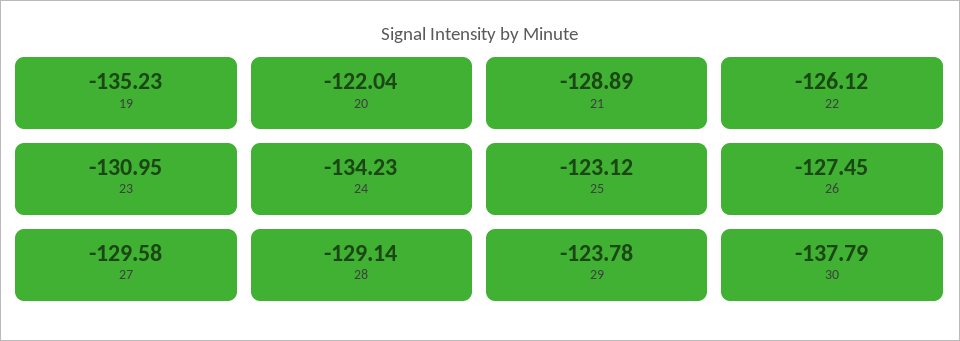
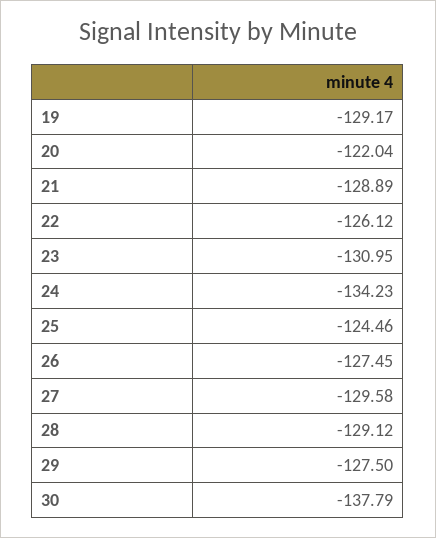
  {
-   "19": -135.23,
+   "19": -129.17,
    "20": -122.04,
    "21": -128.89,
    "22": -126.12,
    "23": -130.95,
    "24": -134.23,
-   "25": -123.12,
+   "25": -124.46,
    "26": -127.45,
    "27": -129.58,
-   "28": -129.14,
+   "28": -129.12,
-   "29": -123.78,
+   "29": -127.5,
    "30": -137.79
  }

